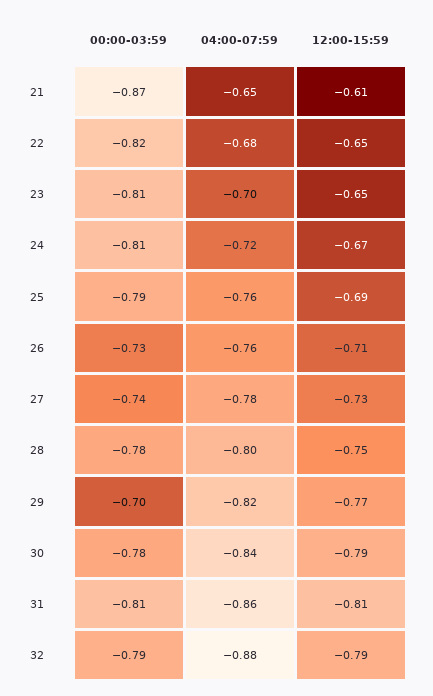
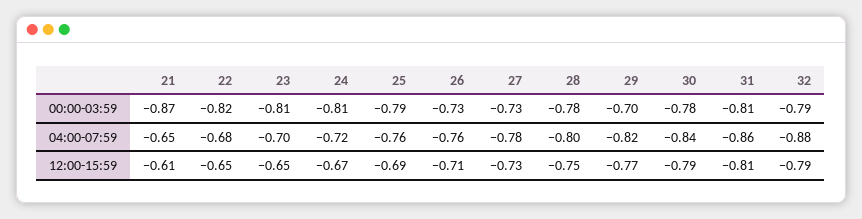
  {
    "00:00-03:59": {
      "21": -0.87,
      "22": -0.82,
      "23": -0.81,
      "24": -0.81,
      "25": -0.79,
      "26": -0.73,
-     "27": -0.74,
+     "27": -0.73,
      "28": -0.78,
      "29": -0.7,
      "30": -0.78,
      "31": -0.81,
      "32": -0.79
    },
    "04:00-07:59": {
      "21": -0.65,
      "22": -0.68,
      "23": -0.7,
      "24": -0.72,
      "25": -0.76,
      "26": -0.76,
      "27": -0.78,
      "28": -0.8,
      "29": -0.82,
      "30": -0.84,
      "31": -0.86,
      "32": -0.88
    },
    "12:00-15:59": {
      "21": -0.61,
      "22": -0.65,
      "23": -0.65,
      "24": -0.67,
      "25": -0.69,
      "26": -0.71,
      "27": -0.73,
      "28": -0.75,
      "29": -0.77,
      "30": -0.79,
      "31": -0.81,
      "32": -0.79
    }
  }

